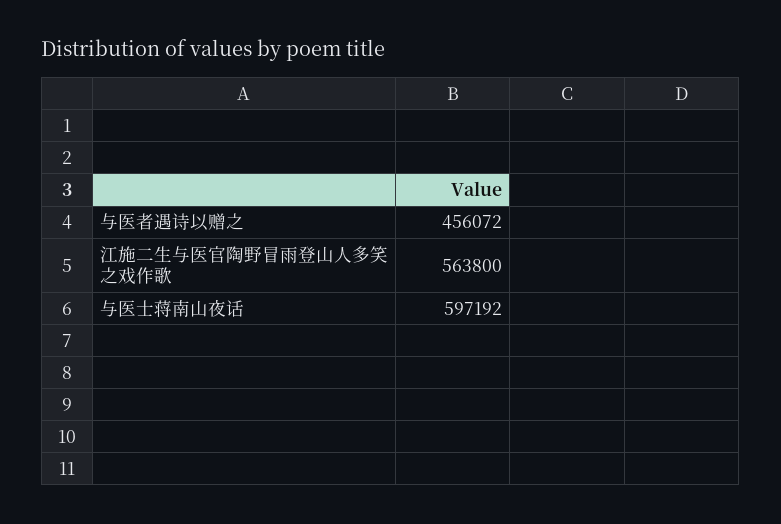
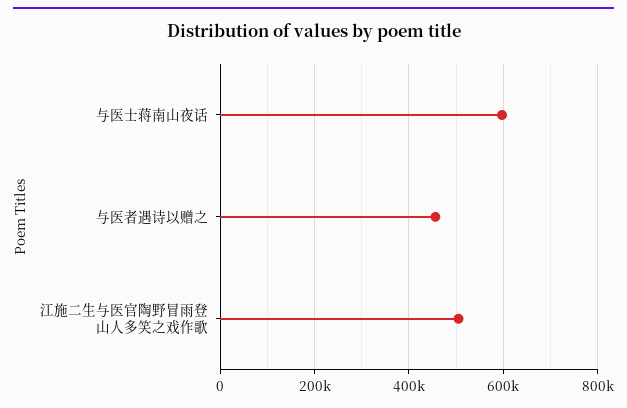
  {
    "与医者遇诗以赠之": 456072,
-   "江施二生与医官陶野冒雨登山人多笑之戏作歌": 563800,
+   "江施二生与医官陶野冒雨登山人多笑之戏作歌": 500000,
    "与医士蒋南山夜话": 597192
  }

